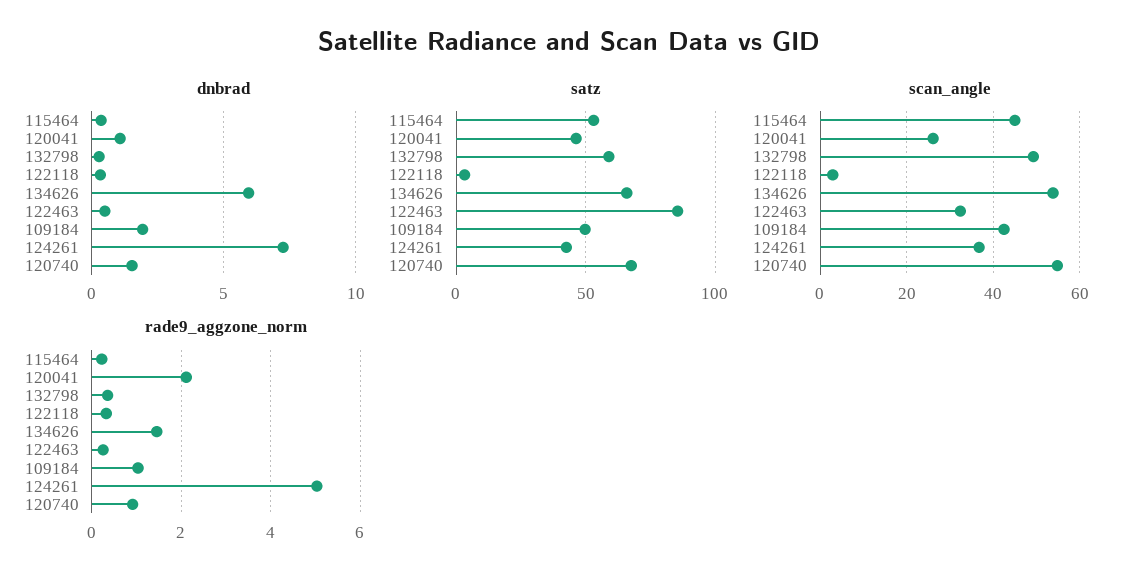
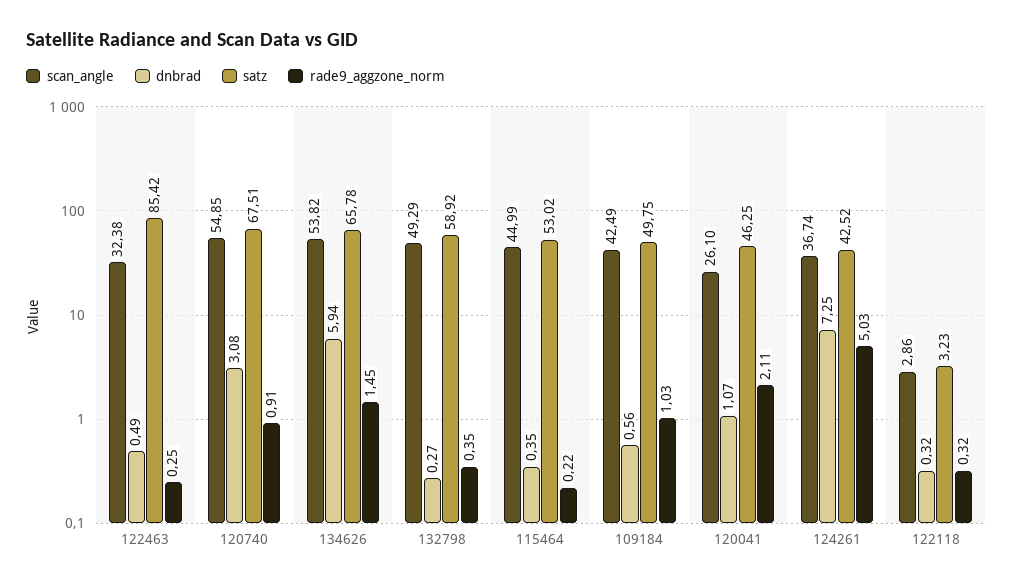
  {
    "dnbrad": {
      "115464": 0.35,
      "120041": 1.07,
      "132798": 0.27,
      "122118": 0.32,
      "134626": 5.94,
      "122463": 0.49,
-     "109184": 2,
+     "109184": 0.56,
      "124261": 7.25,
-     "120740": 1.5
+     "120740": 3.08
    },
    "satz": {
      "115464": 53.02,
      "120041": 46.25,
      "132798": 58.92,
      "122118": 3.23,
      "134626": 65.78,
      "122463": 85.42,
      "109184": 49.75,
      "124261": 42.52,
      "120740": 67.51
    },
    "scan_angle": {
      "115464": 44.99,
      "120041": 26.1,
      "132798": 49.29,
      "122118": 2.86,
      "134626": 53.82,
      "122463": 32.38,
      "109184": 42.49,
      "124261": 36.74,
      "120740": 54.85
    },
    "rade9_aggzone_norm": {
      "115464": 0.22,
      "120041": 2.11,
      "132798": 0.35,
      "122118": 0.32,
      "134626": 1.45,
      "122463": 0.25,
      "109184": 1.03,
      "124261": 5.03,
      "120740": 0.91
    }
  }

